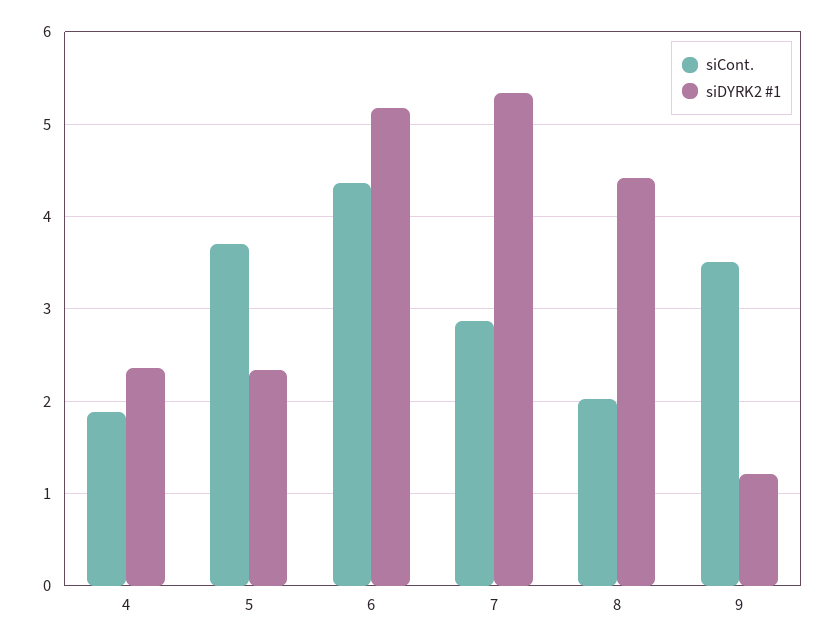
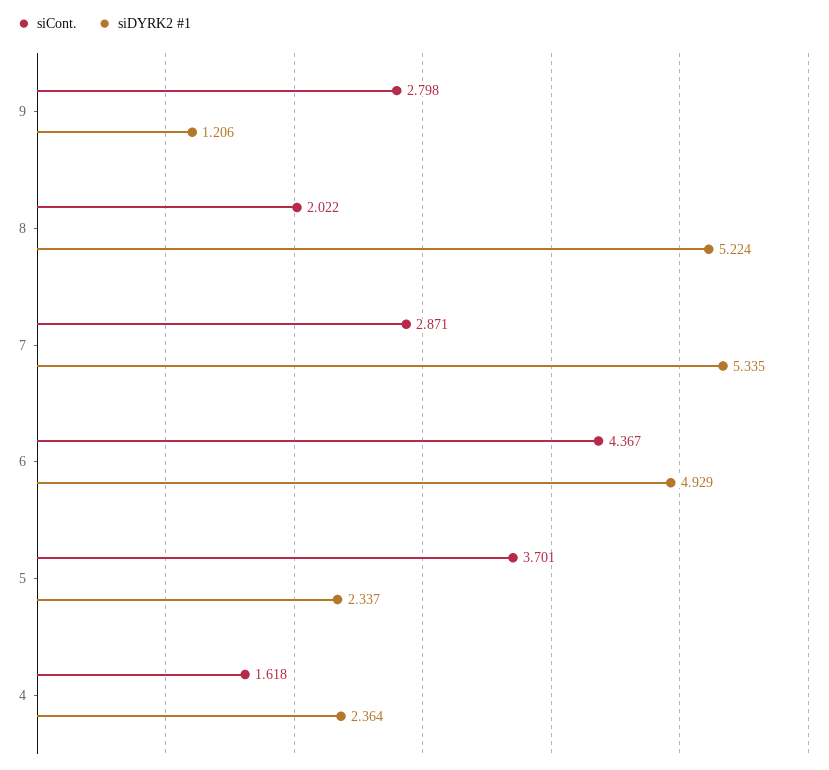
  {
    "siCont.": {
-     "4": 1.9,
+     "4": 1.618,
      "5": 3.701,
      "6": 4.367,
      "7": 2.871,
      "8": 2.022,
-     "9": 3.5
+     "9": 2.798
    },
    "siDYRK2 #1": {
      "4": 2.364,
      "5": 2.337,
-     "6": 5.2,
+     "6": 4.929,
      "7": 5.335,
-     "8": 4.4,
+     "8": 5.224,
      "9": 1.206
    }
  }

